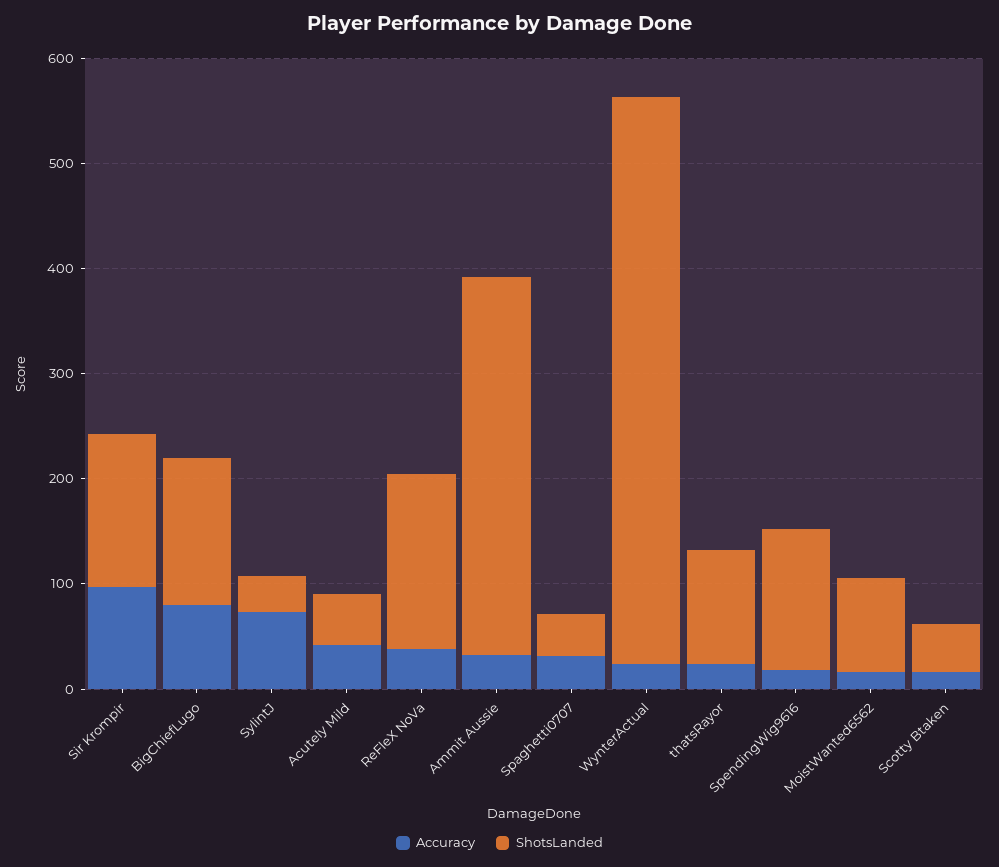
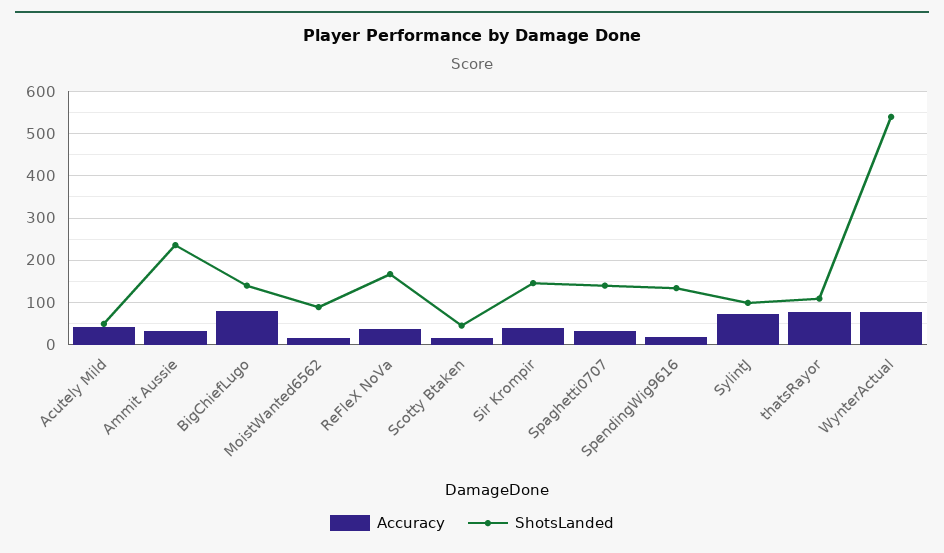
  {
    "Accuracy": {
-     "Sir Krompir": 100,
+     "Sir Krompir": 40,
      "BigChiefLugo": 80,
      "SylintJ": 80,
      "Acutely Mild": 40,
      "ReFleX NoVa": 40,
      "Ammit Aussie": 40,
      "Spaghetti0707": 40,
-     "WynterActual": 20,
+     "WynterActual": 80,
-     "thatsRayor": 20,
+     "thatsRayor": 80,
      "SpendingWig9616": 20,
      "MoistWanted6562": 20,
      "Scotty Btaken": 20
    },
    "ShotsLanded": {
      "Sir Krompir": 140,
      "BigChiefLugo": 140,
-     "SylintJ": 40,
+     "SylintJ": 100,
      "Acutely Mild": 40,
      "ReFleX NoVa": 160,
-     "Ammit Aussie": 360,
+     "Ammit Aussie": 240,
-     "Spaghetti0707": 40,
+     "Spaghetti0707": 140,
      "WynterActual": 540,
      "thatsRayor": 100,
      "SpendingWig9616": 140,
      "MoistWanted6562": 80,
      "Scotty Btaken": 40
    }
  }

